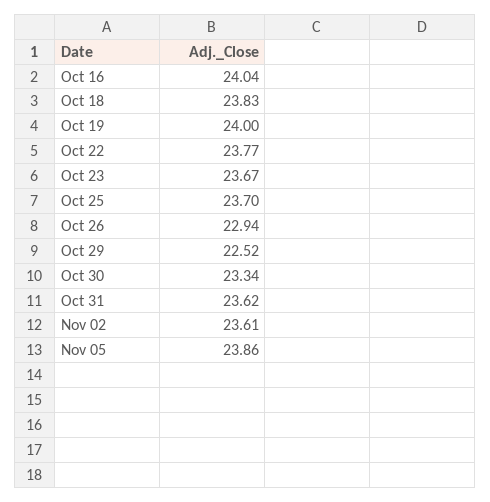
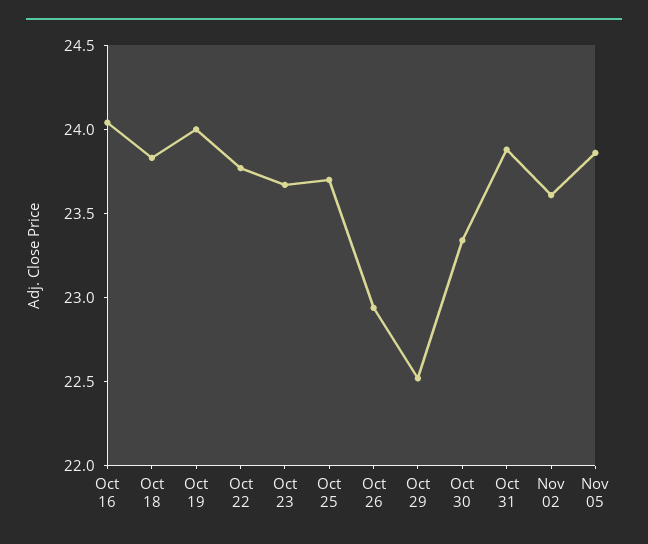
  {
    "Oct 16": 24.04,
    "Oct 18": 23.83,
    "Oct 19": 24,
    "Oct 22": 23.77,
    "Oct 23": 23.67,
    "Oct 25": 23.7,
    "Oct 26": 22.94,
    "Oct 29": 22.52,
    "Oct 30": 23.34,
-   "Oct 31": 23.62,
+   "Oct 31": 23.9,
    "Nov 02": 23.61,
    "Nov 05": 23.86
  }

